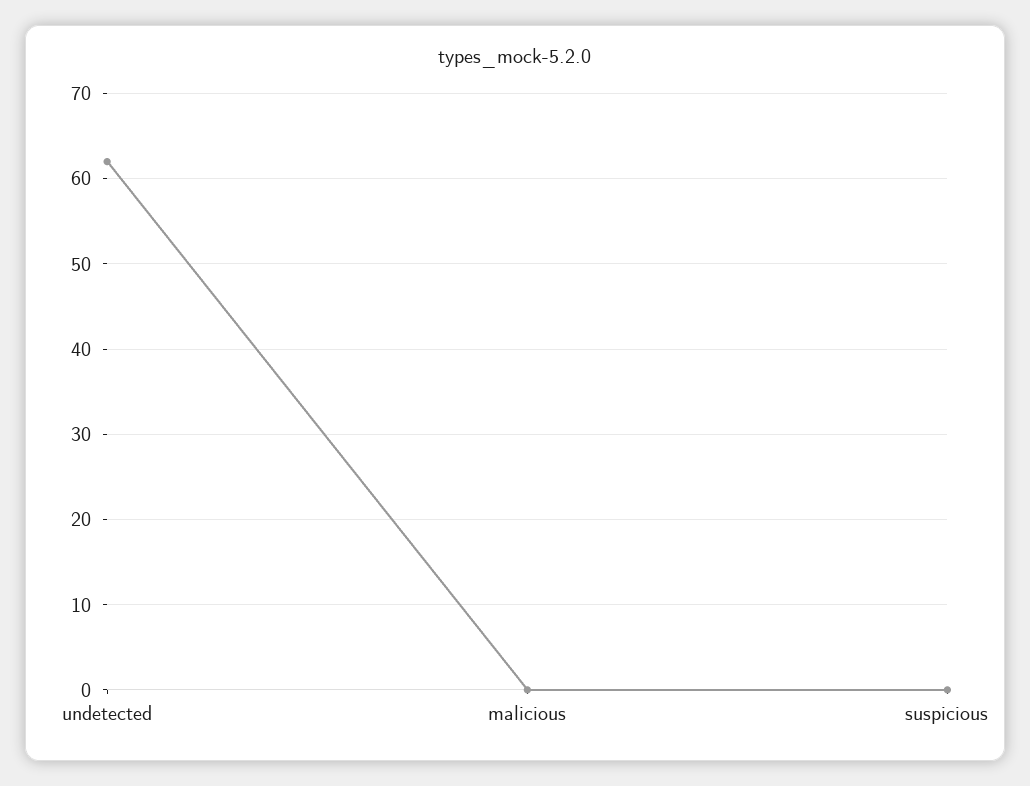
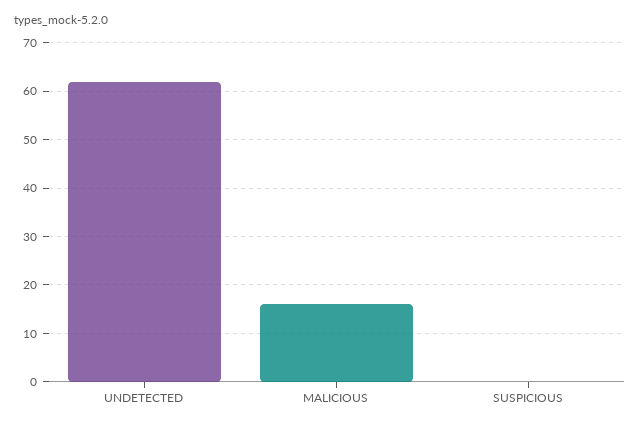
  {
    "undetected": 62,
-   "malicious": 0,
+   "malicious": 15,
    "suspicious": 0
  }

